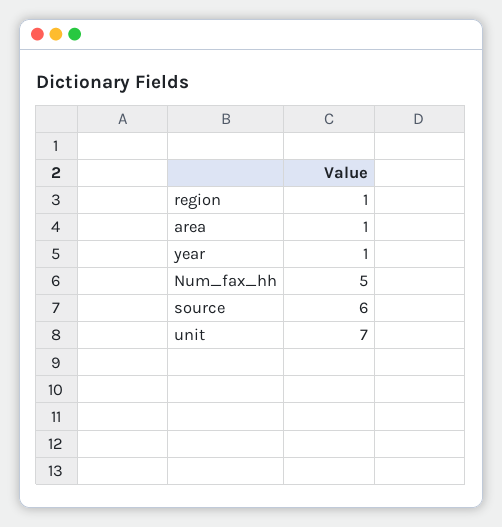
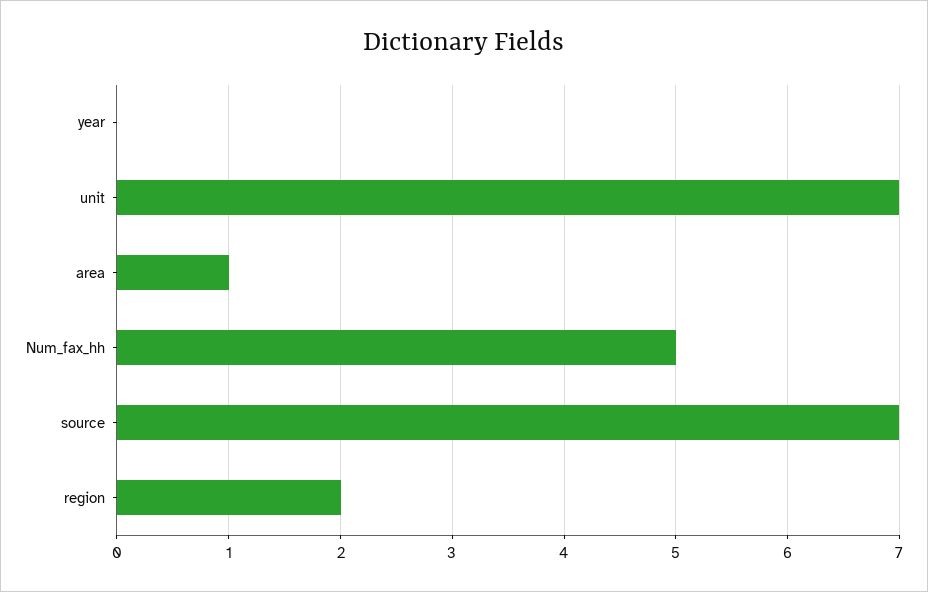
  {
-   "region": 1,
+   "region": 2,
    "area": 1,
-   "year": 1,
+   "year": 0,
    "Num_fax_hh": 5,
-   "source": 6,
+   "source": 7,
    "unit": 7
  }

